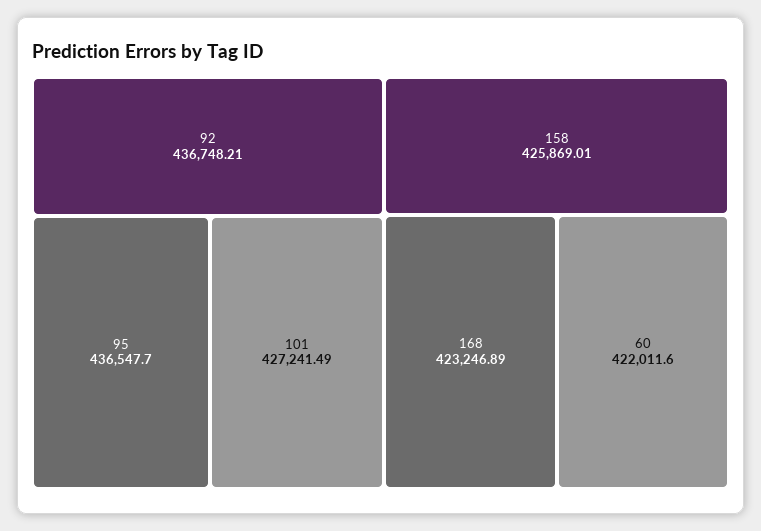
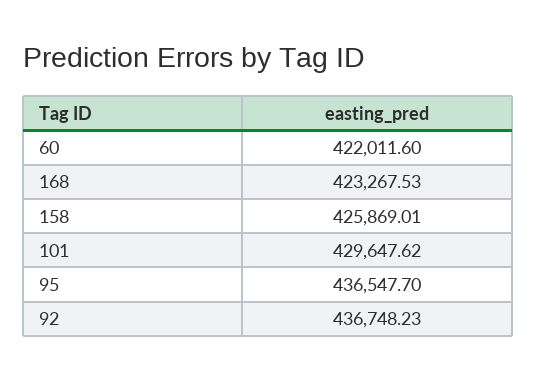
  {
-   "92": 436748.21,
+   "92": 436748.23,
    "95": 436547.7,
-   "101": 427241.49,
+   "101": 429647.62,
    "158": 425869.01,
-   "168": 423246.89,
+   "168": 423267.53,
    "60": 422011.6
  }

